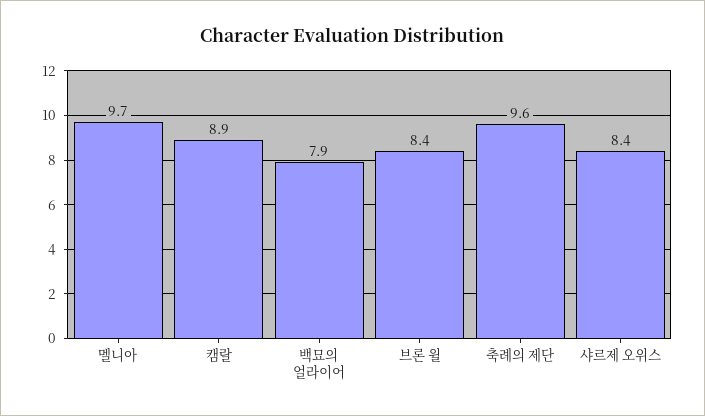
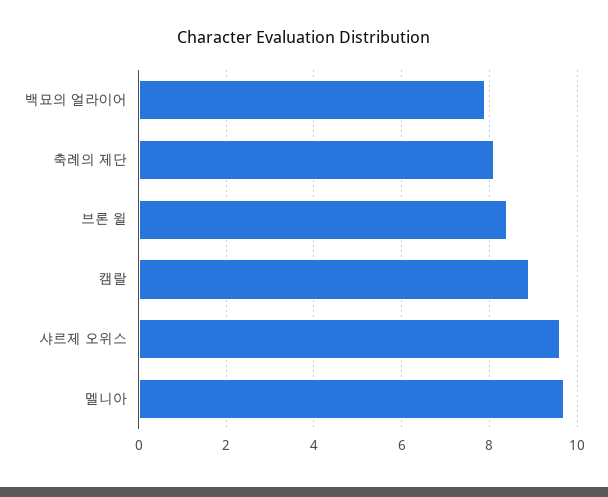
  {
    "멜니아": 9.7,
    "캠랄": 8.9,
    "백묘의 얼라이어": 7.9,
    "브론 윌": 8.4,
-   "축례의 제단": 9.6,
+   "축례의 제단": 8,
-   "샤르제 오위스": 8.4
+   "샤르제 오위스": 9.5
  }

